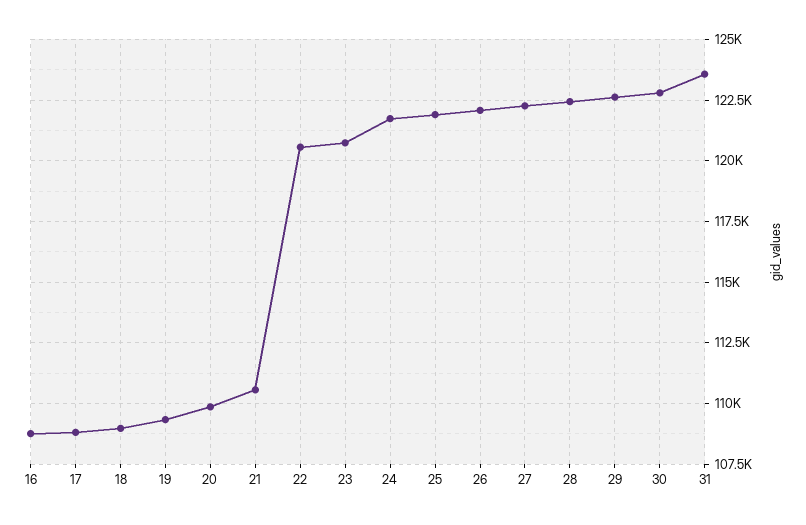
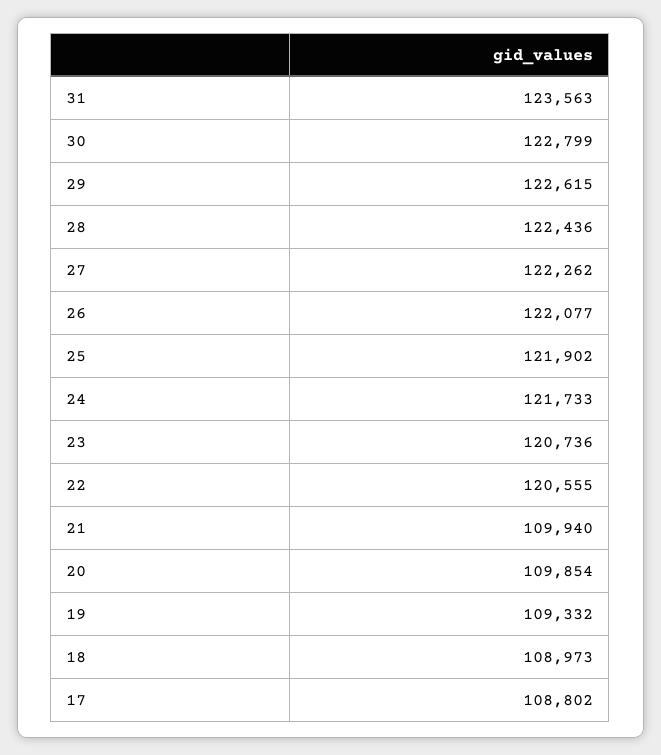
  {
-   "16": 108750,
    "17": 108802,
    "18": 108973,
    "19": 109332,
    "20": 109854,
-   "21": 110500,
+   "21": 109940,
    "22": 120555,
    "23": 120736,
    "24": 121733,
    "25": 121902,
    "26": 122077,
    "27": 122262,
    "28": 122436,
    "29": 122615,
    "30": 122799,
    "31": 123563
  }

